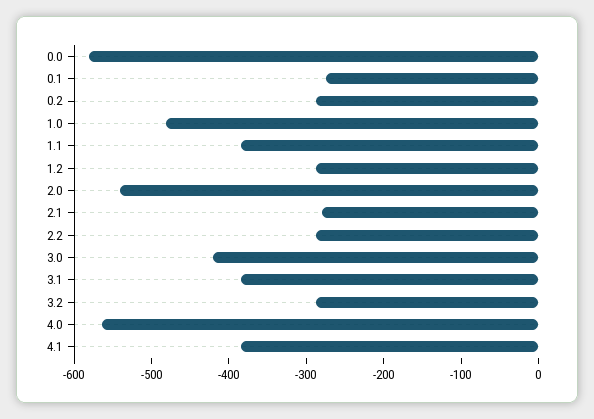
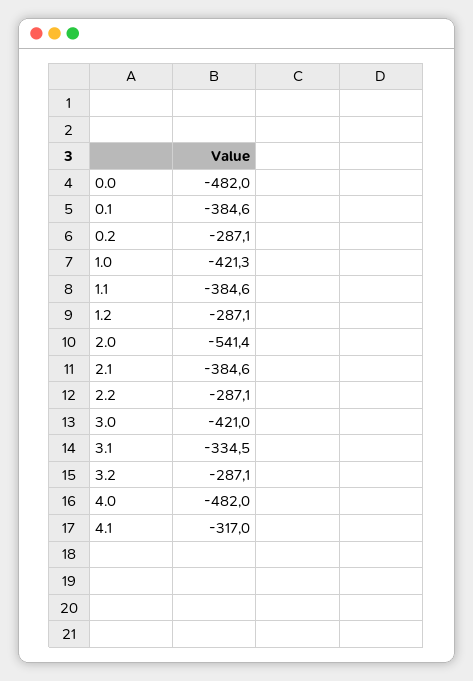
  {
-   "0.0": -580,
+   "0.0": -482,
-   "0.1": -280,
+   "0.1": -384.6,
    "0.2": -287.1,
-   "1.0": -480,
+   "1.0": -421.3,
    "1.1": -384.6,
    "1.2": -287.1,
    "2.0": -541.4,
-   "2.1": -280,
+   "2.1": -384.6,
    "2.2": -287.1,
    "3.0": -421,
-   "3.1": -380,
+   "3.1": -334.5,
    "3.2": -287.1,
-   "4.0": -560,
+   "4.0": -482,
-   "4.1": -380
+   "4.1": -317
  }

